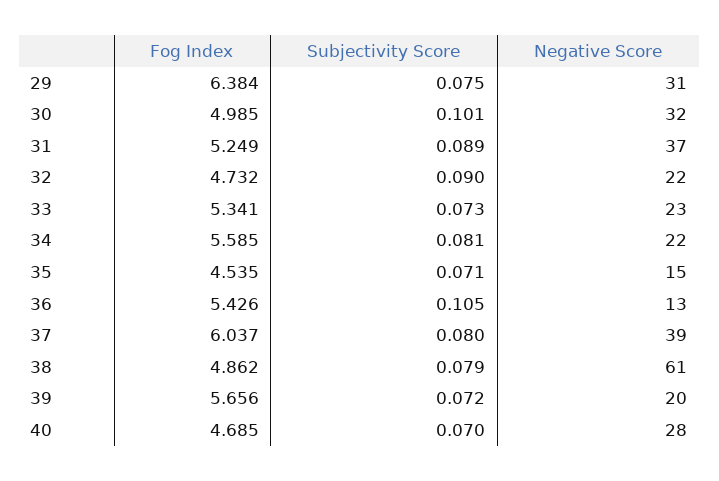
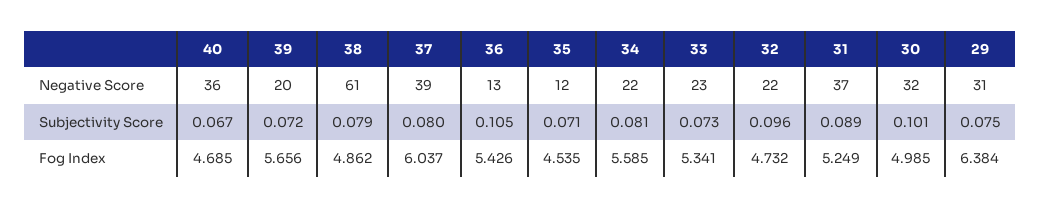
  {
    "Fog Index": {
      "29": 6.384,
      "30": 4.985,
      "31": 5.249,
      "32": 4.732,
      "33": 5.341,
      "34": 5.585,
      "35": 4.535,
      "36": 5.426,
      "37": 6.037,
      "38": 4.862,
      "39": 5.656,
      "40": 4.685
    },
    "Subjectivity Score": {
      "29": 0.075,
      "30": 0.101,
      "31": 0.089,
-     "32": 0.09,
+     "32": 0.096,
      "33": 0.073,
      "34": 0.081,
      "35": 0.071,
      "36": 0.105,
      "37": 0.08,
      "38": 0.079,
      "39": 0.072,
-     "40": 0.07
+     "40": 0.067
    },
    "Negative Score": {
      "29": 31,
      "30": 32,
      "31": 37,
      "32": 22,
      "33": 23,
      "34": 22,
-     "35": 15,
+     "35": 12,
      "36": 13,
      "37": 39,
      "38": 61,
      "39": 20,
-     "40": 28
+     "40": 36
    }
  }

